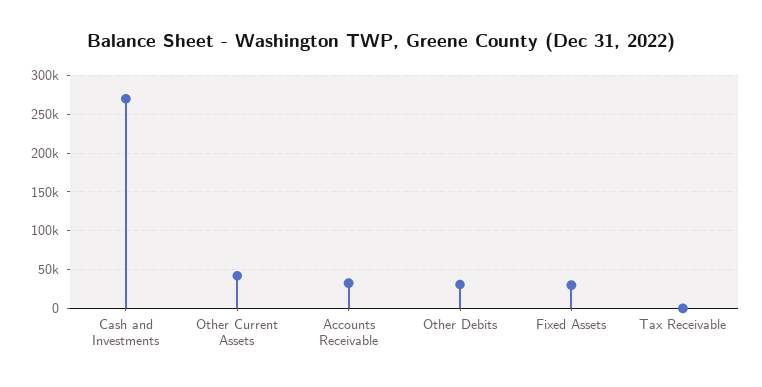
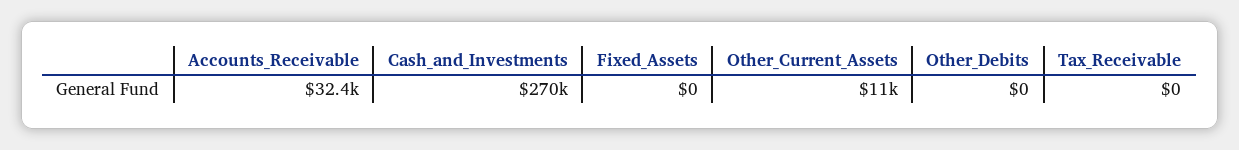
  {
    "Cash and Investments": 270000,
-   "Other Current Assets": 40000,
+   "Other Current Assets": 11000,
    "Accounts Receivable": 32400,
-   "Other Debits": 30000,
+   "Other Debits": 0,
-   "Fixed Assets": 30000,
+   "Fixed Assets": 0,
    "Tax Receivable": 0
  }

